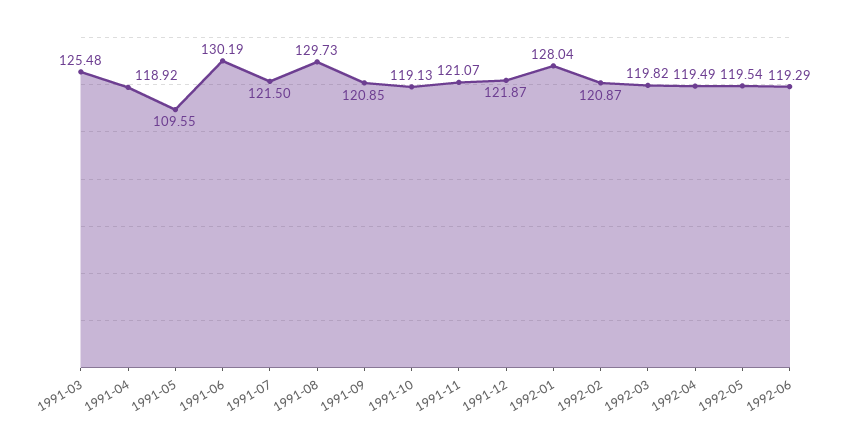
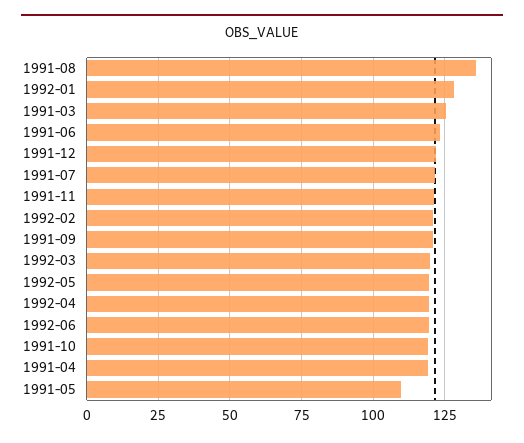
  {
    "1991-03": 125.48,
    "1991-04": 118.92,
    "1991-05": 109.55,
-   "1991-06": 130.19,
+   "1991-06": 122.5,
    "1991-07": 121.5,
-   "1991-08": 129.73,
+   "1991-08": 135,
    "1991-09": 120.85,
    "1991-10": 119.13,
    "1991-11": 121.07,
    "1991-12": 121.87,
    "1992-01": 128.04,
    "1992-02": 120.87,
    "1992-03": 119.82,
    "1992-04": 119.49,
    "1992-05": 119.54,
    "1992-06": 119.29
  }

